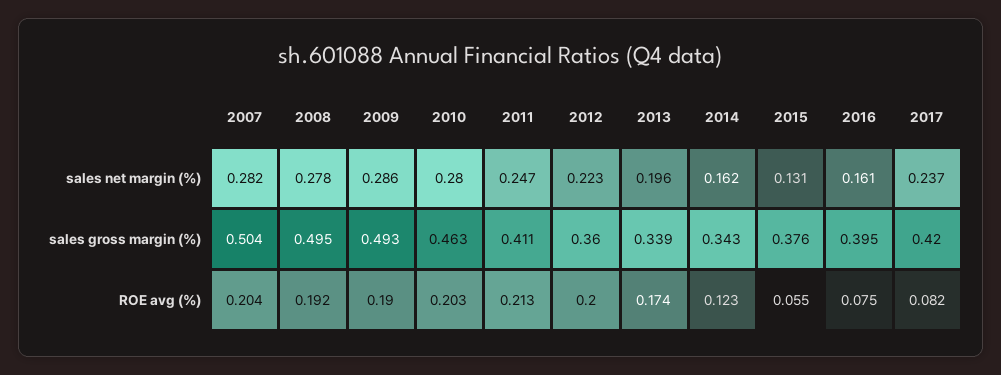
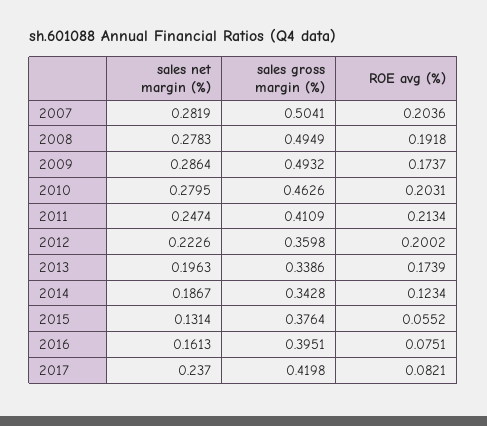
  {
    "2007": {
      "sales net margin (%)": 0.2819,
      "sales gross margin (%)": 0.5041,
      "ROE avg (%)": 0.2036
    },
    "2008": {
      "sales net margin (%)": 0.2783,
      "sales gross margin (%)": 0.4949,
      "ROE avg (%)": 0.1918
    },
    "2009": {
      "sales net margin (%)": 0.2864,
      "sales gross margin (%)": 0.4932,
-     "ROE avg (%)": 0.19
+     "ROE avg (%)": 0.1737
    },
    "2010": {
      "sales net margin (%)": 0.2795,
      "sales gross margin (%)": 0.4626,
      "ROE avg (%)": 0.2031
    },
    "2011": {
      "sales net margin (%)": 0.2474,
      "sales gross margin (%)": 0.4109,
      "ROE avg (%)": 0.2134
    },
    "2012": {
      "sales net margin (%)": 0.2226,
      "sales gross margin (%)": 0.3598,
      "ROE avg (%)": 0.2002
    },
    "2013": {
      "sales net margin (%)": 0.1963,
      "sales gross margin (%)": 0.3386,
      "ROE avg (%)": 0.1739
    },
    "2014": {
-     "sales net margin (%)": 0.162,
+     "sales net margin (%)": 0.1867,
      "sales gross margin (%)": 0.3428,
      "ROE avg (%)": 0.1234
    },
    "2015": {
      "sales net margin (%)": 0.1314,
      "sales gross margin (%)": 0.3764,
      "ROE avg (%)": 0.0552
    },
    "2016": {
      "sales net margin (%)": 0.1613,
      "sales gross margin (%)": 0.3951,
      "ROE avg (%)": 0.0751
    },
    "2017": {
      "sales net margin (%)": 0.237,
      "sales gross margin (%)": 0.4198,
      "ROE avg (%)": 0.0821
    }
  }

